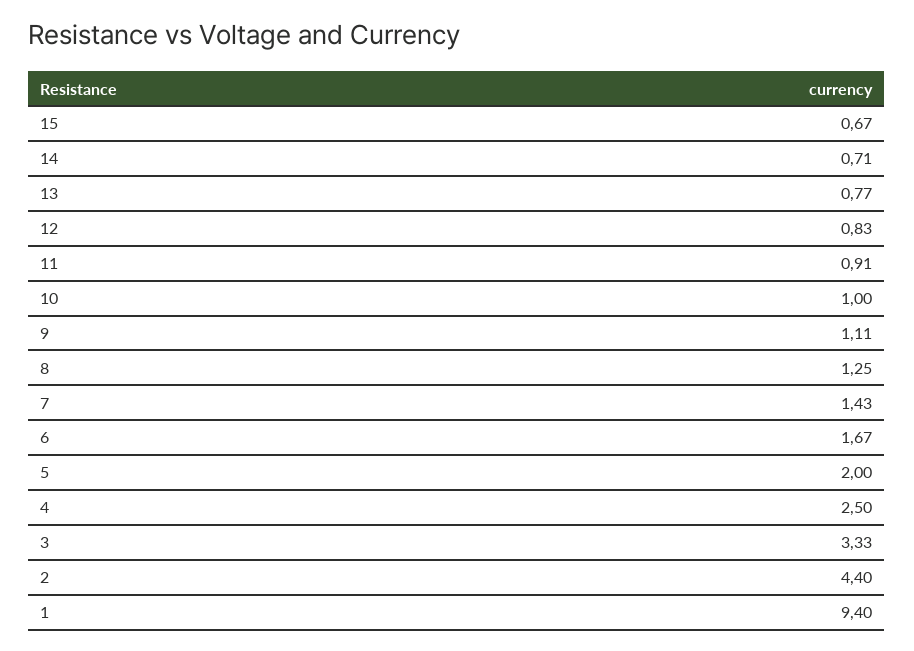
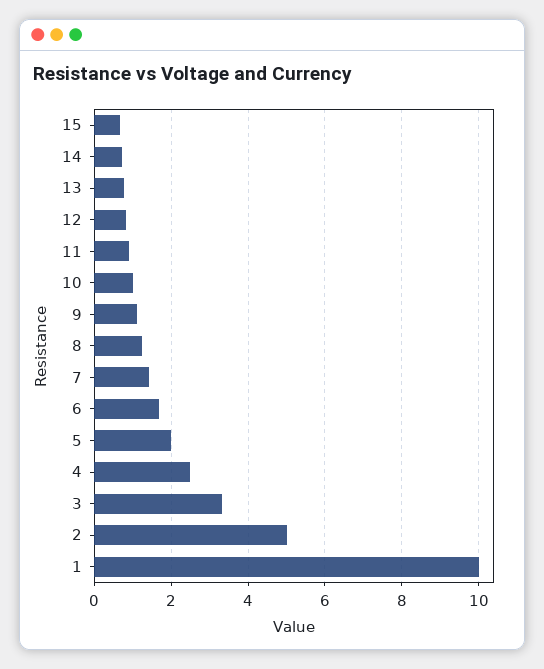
  {
    "15": 0.67,
    "14": 0.71,
    "13": 0.77,
    "12": 0.83,
    "11": 0.91,
    "10": 1,
    "9": 1.11,
    "8": 1.25,
    "7": 1.43,
    "6": 1.67,
    "5": 2,
    "4": 2.5,
    "3": 3.33,
-   "2": 4.4,
+   "2": 5,
-   "1": 9.4
+   "1": 10
  }

